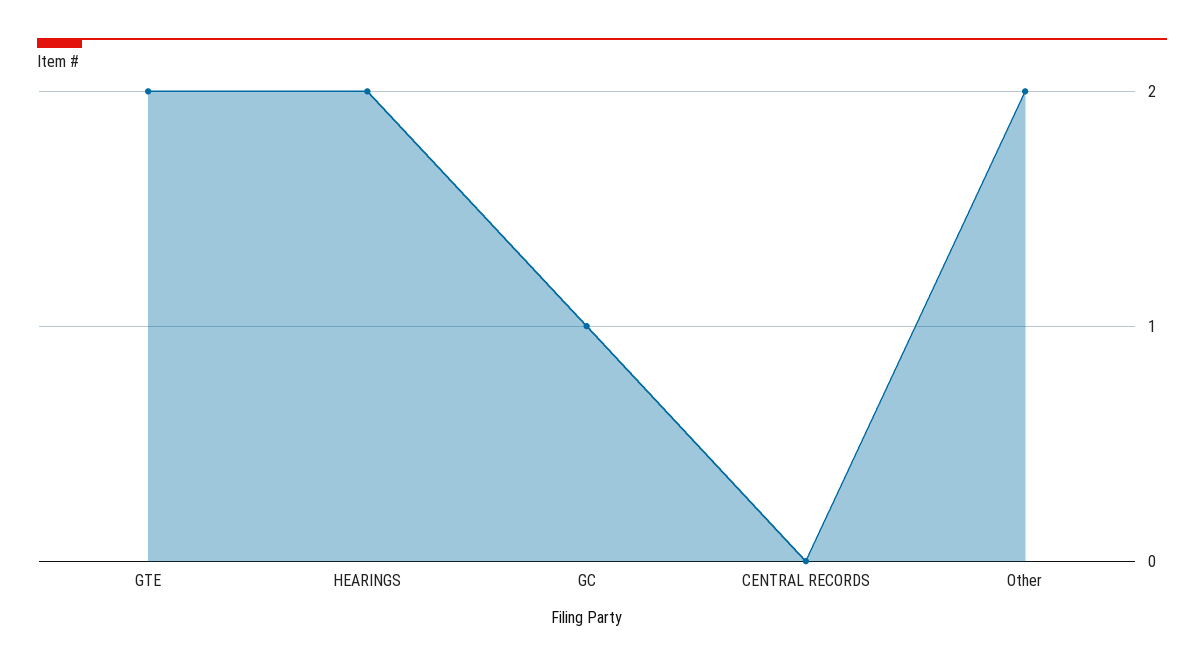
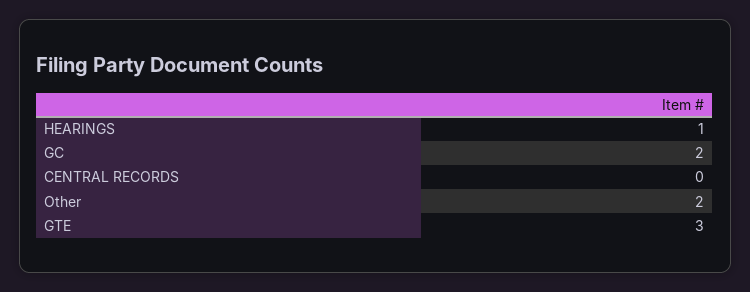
  {
-   "GTE": 2,
+   "GTE": 3,
-   "HEARINGS": 2,
+   "HEARINGS": 1,
-   "GC": 1,
+   "GC": 2,
    "CENTRAL RECORDS": 0,
    "Other": 2
  }

